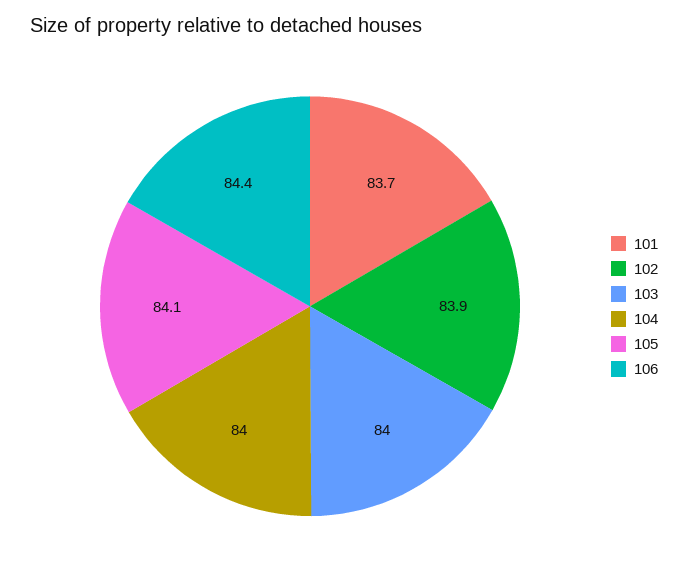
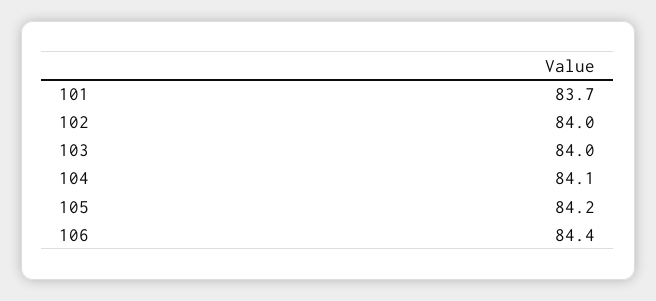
  {
    "101": 83.7,
-   "102": 83.9,
+   "102": 84,
    "103": 84,
-   "104": 84,
+   "104": 84.1,
-   "105": 84.1,
+   "105": 84.2,
    "106": 84.4
  }

